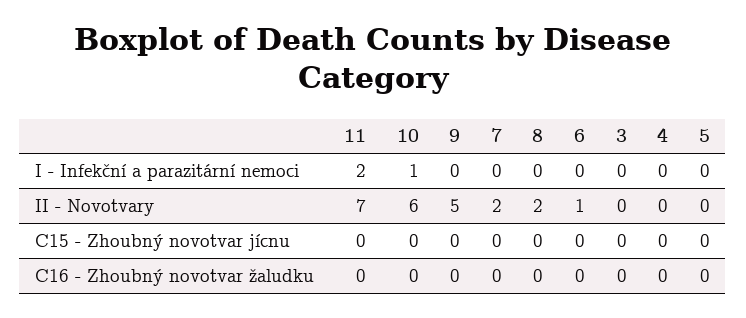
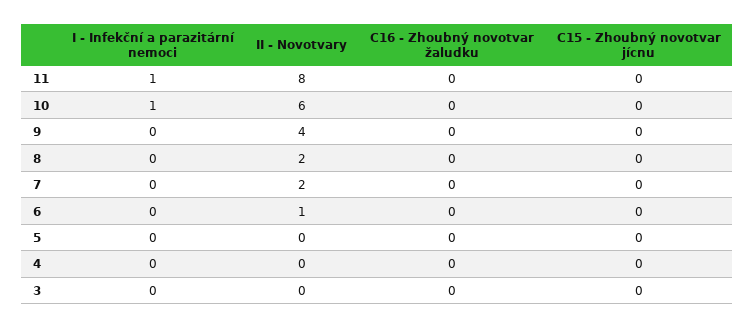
  {
    "11": {
-     "I - Infekční a parazitární nemoci": 2,
+     "I - Infekční a parazitární nemoci": 1,
-     "II - Novotvary": 7,
+     "II - Novotvary": 8,
      "C15 - Zhoubný novotvar jícnu": 0,
      "C16 - Zhoubný novotvar žaludku": 0
    },
    "10": {
      "I - Infekční a parazitární nemoci": 1,
      "II - Novotvary": 6,
      "C15 - Zhoubný novotvar jícnu": 0,
      "C16 - Zhoubný novotvar žaludku": 0
    },
    "9": {
      "I - Infekční a parazitární nemoci": 0,
-     "II - Novotvary": 5,
+     "II - Novotvary": 4,
      "C15 - Zhoubný novotvar jícnu": 0,
      "C16 - Zhoubný novotvar žaludku": 0
    },
    "7": {
      "I - Infekční a parazitární nemoci": 0,
      "II - Novotvary": 2,
      "C15 - Zhoubný novotvar jícnu": 0,
      "C16 - Zhoubný novotvar žaludku": 0
    },
    "8": {
      "I - Infekční a parazitární nemoci": 0,
      "II - Novotvary": 2,
      "C15 - Zhoubný novotvar jícnu": 0,
      "C16 - Zhoubný novotvar žaludku": 0
    },
    "6": {
      "I - Infekční a parazitární nemoci": 0,
      "II - Novotvary": 1,
      "C15 - Zhoubný novotvar jícnu": 0,
      "C16 - Zhoubný novotvar žaludku": 0
    },
    "3": {
      "I - Infekční a parazitární nemoci": 0,
      "II - Novotvary": 0,
      "C15 - Zhoubný novotvar jícnu": 0,
      "C16 - Zhoubný novotvar žaludku": 0
    },
    "4": {
      "I - Infekční a parazitární nemoci": 0,
      "II - Novotvary": 0,
      "C15 - Zhoubný novotvar jícnu": 0,
      "C16 - Zhoubný novotvar žaludku": 0
    },
    "5": {
      "I - Infekční a parazitární nemoci": 0,
      "II - Novotvary": 0,
      "C15 - Zhoubný novotvar jícnu": 0,
      "C16 - Zhoubný novotvar žaludku": 0
    }
  }

